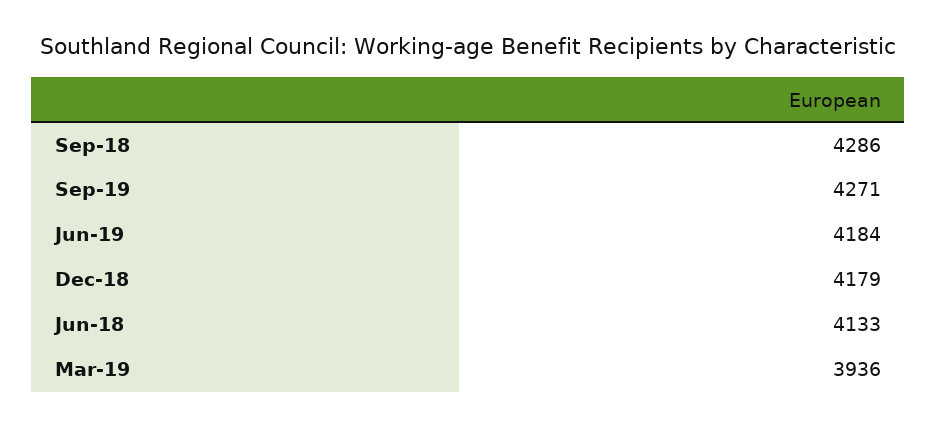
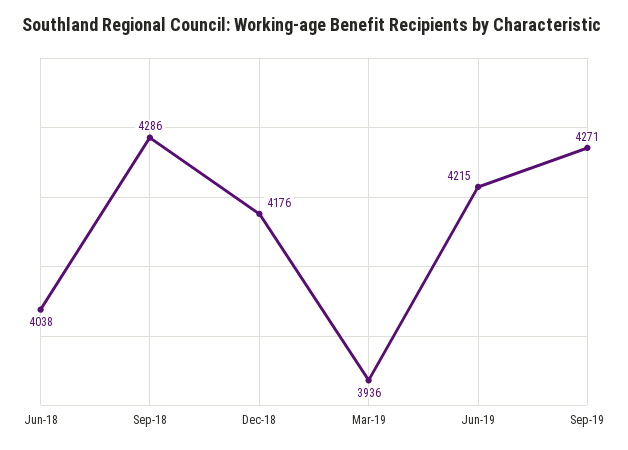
  {
    "Sep-18": 4286,
    "Sep-19": 4271,
-   "Jun-19": 4184,
+   "Jun-19": 4215,
-   "Dec-18": 4179,
+   "Dec-18": 4176,
-   "Jun-18": 4133,
+   "Jun-18": 4038,
    "Mar-19": 3936
  }

